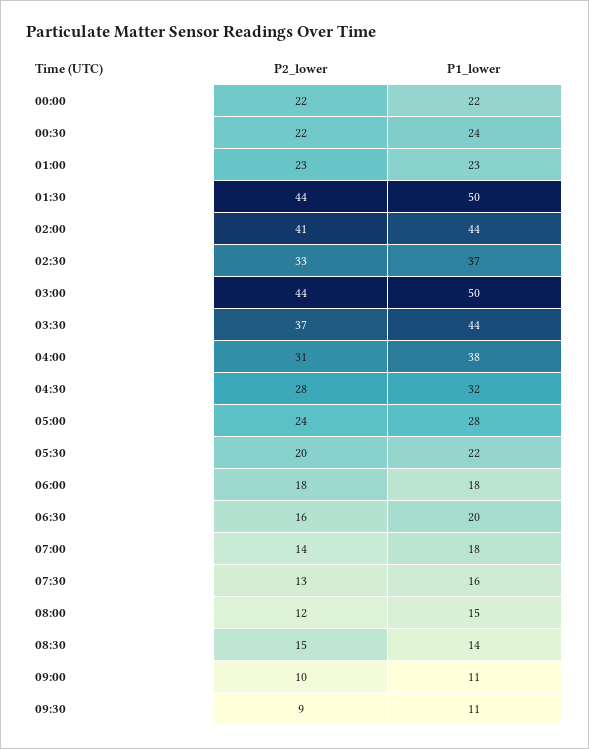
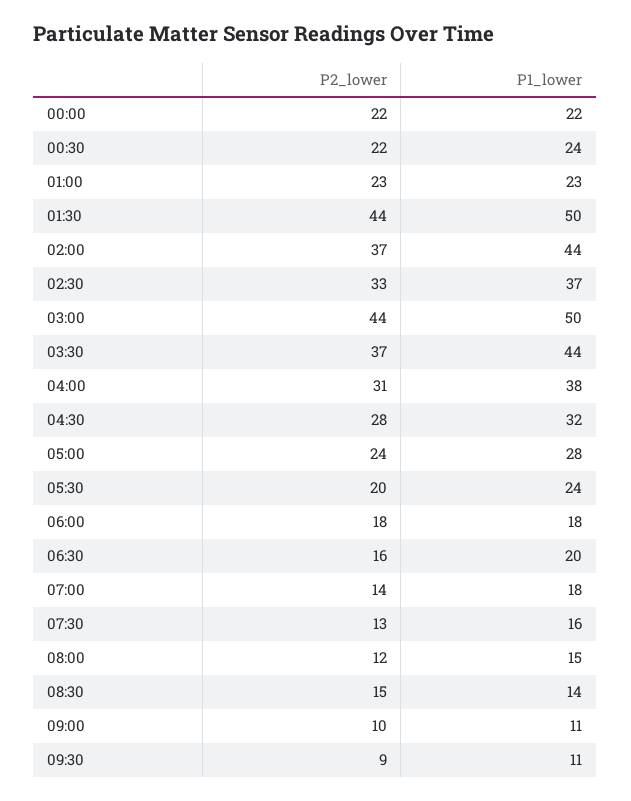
  {
    "P2_lower": {
      "00:00": 22,
      "00:30": 22,
      "01:00": 23,
      "01:30": 44,
-     "02:00": 41,
+     "02:00": 37,
      "02:30": 33,
      "03:00": 44,
      "03:30": 37,
      "04:00": 31,
      "04:30": 28,
      "05:00": 24,
      "05:30": 20,
      "06:00": 18,
      "06:30": 16,
      "07:00": 14,
      "07:30": 13,
      "08:00": 12,
      "08:30": 15,
      "09:00": 10,
      "09:30": 9
    },
    "P1_lower": {
      "00:00": 22,
      "00:30": 24,
      "01:00": 23,
      "01:30": 50,
      "02:00": 44,
      "02:30": 37,
      "03:00": 50,
      "03:30": 44,
      "04:00": 38,
      "04:30": 32,
      "05:00": 28,
-     "05:30": 22,
+     "05:30": 24,
      "06:00": 18,
      "06:30": 20,
      "07:00": 18,
      "07:30": 16,
      "08:00": 15,
      "08:30": 14,
      "09:00": 11,
      "09:30": 11
    }
  }

